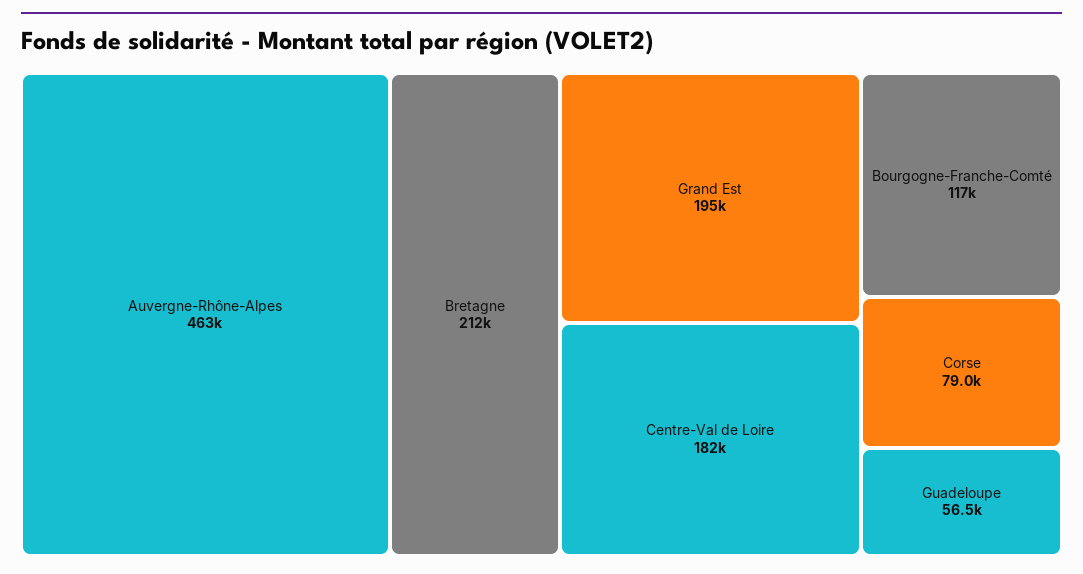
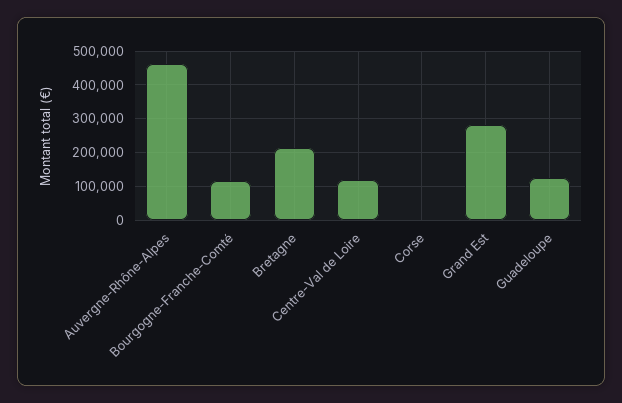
  {
    "Auvergne-Rhône-Alpes": 463000,
    "Bretagne": 212000,
-   "Grand Est": 195000,
+   "Grand Est": 280000,
-   "Centre-Val de Loire": 182000,
+   "Centre-Val de Loire": 120000,
    "Bourgogne-Franche-Comté": 117000,
-   "Corse": 79000,
+   "Corse": 0,
-   "Guadeloupe": 56500
+   "Guadeloupe": 120000
  }

